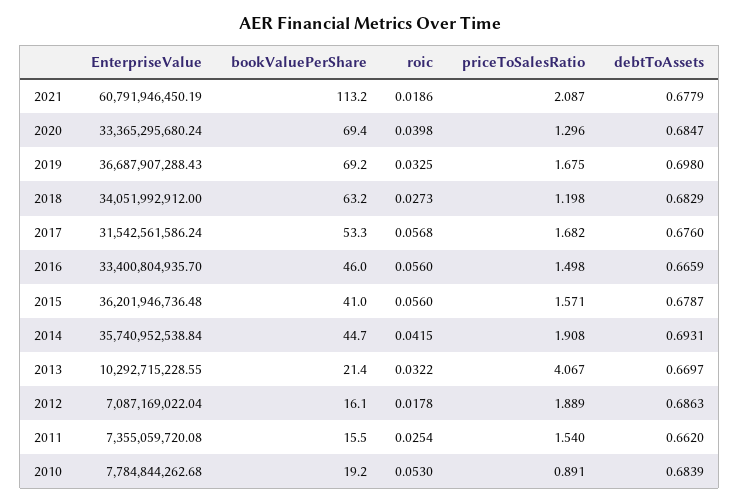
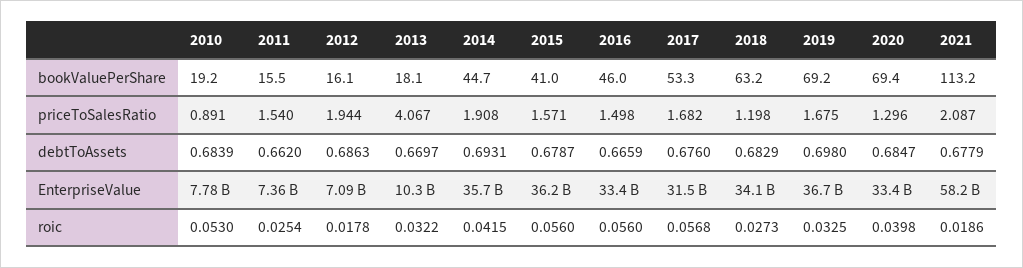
  {
    "EnterpriseValue": {
-     "2021": 60791946450.19,
+     "2021": 58200000000,
      "2020": 33365295680.24,
      "2019": 36687907288.43,
      "2018": 34051992912,
      "2017": 31542561586.24,
      "2016": 33400804935.7,
      "2015": 36201946736.48,
      "2014": 35740952538.84,
      "2013": 10292715228.55,
      "2012": 7087169022.04,
      "2011": 7355059720.08,
      "2010": 7784844262.68
    },
    "bookValuePerShare": {
      "2021": 113.2,
      "2020": 69.4,
      "2019": 69.2,
      "2018": 63.2,
      "2017": 53.3,
      "2016": 46,
      "2015": 41,
      "2014": 44.7,
-     "2013": 21.4,
+     "2013": 18.1,
      "2012": 16.1,
      "2011": 15.5,
      "2010": 19.2
    },
    "roic": {
      "2021": 0.0186,
      "2020": 0.0398,
      "2019": 0.0325,
      "2018": 0.0273,
      "2017": 0.0568,
      "2016": 0.056,
      "2015": 0.056,
      "2014": 0.0415,
      "2013": 0.0322,
      "2012": 0.0178,
      "2011": 0.0254,
      "2010": 0.053
    },
    "priceToSalesRatio": {
      "2021": 2.087,
      "2020": 1.296,
      "2019": 1.675,
      "2018": 1.198,
      "2017": 1.682,
      "2016": 1.498,
      "2015": 1.571,
      "2014": 1.908,
      "2013": 4.067,
-     "2012": 1.889,
+     "2012": 1.944,
      "2011": 1.54,
      "2010": 0.891
    },
    "debtToAssets": {
      "2021": 0.6779,
      "2020": 0.6847,
      "2019": 0.698,
      "2018": 0.6829,
      "2017": 0.676,
      "2016": 0.6659,
      "2015": 0.6787,
      "2014": 0.6931,
      "2013": 0.6697,
      "2012": 0.6863,
      "2011": 0.662,
      "2010": 0.6839
    }
  }

